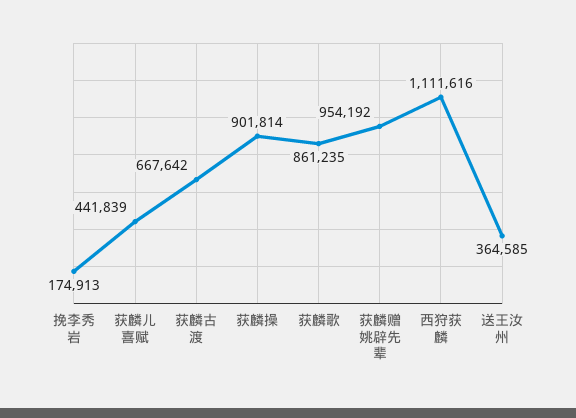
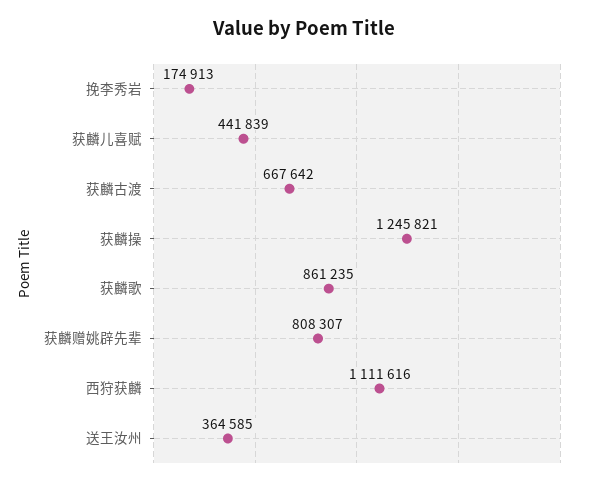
  {
    "挽李秀岩": 174913,
    "获麟儿喜赋": 441839,
    "获麟古渡": 667642,
-   "获麟操": 901814,
+   "获麟操": 1245821,
    "获麟歌": 861235,
-   "获麟赠姚辟先辈": 954192,
+   "获麟赠姚辟先辈": 808307,
    "西狩获麟": 1111616,
    "送王汝州": 364585
  }

